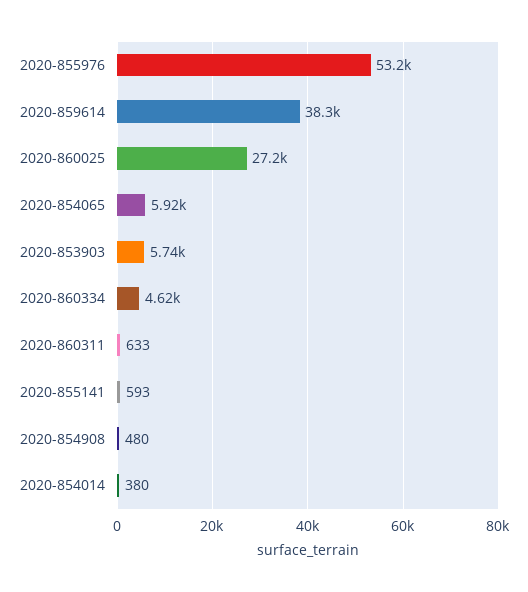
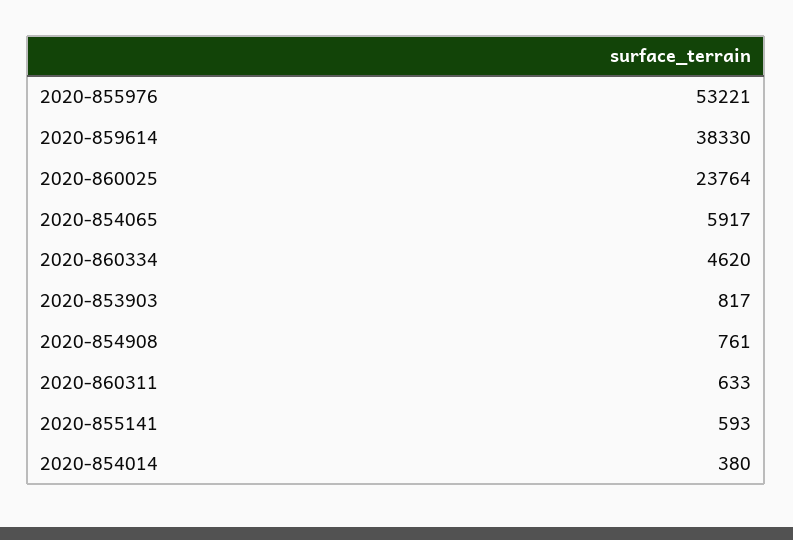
  {
    "2020-855976": 53221,
    "2020-859614": 38330,
-   "2020-860025": 27200,
+   "2020-860025": 23764,
    "2020-854065": 5917,
-   "2020-853903": 5740,
+   "2020-853903": 817,
    "2020-860334": 4620,
    "2020-860311": 633,
    "2020-855141": 593,
-   "2020-854908": 480,
+   "2020-854908": 761,
    "2020-854014": 380
  }

